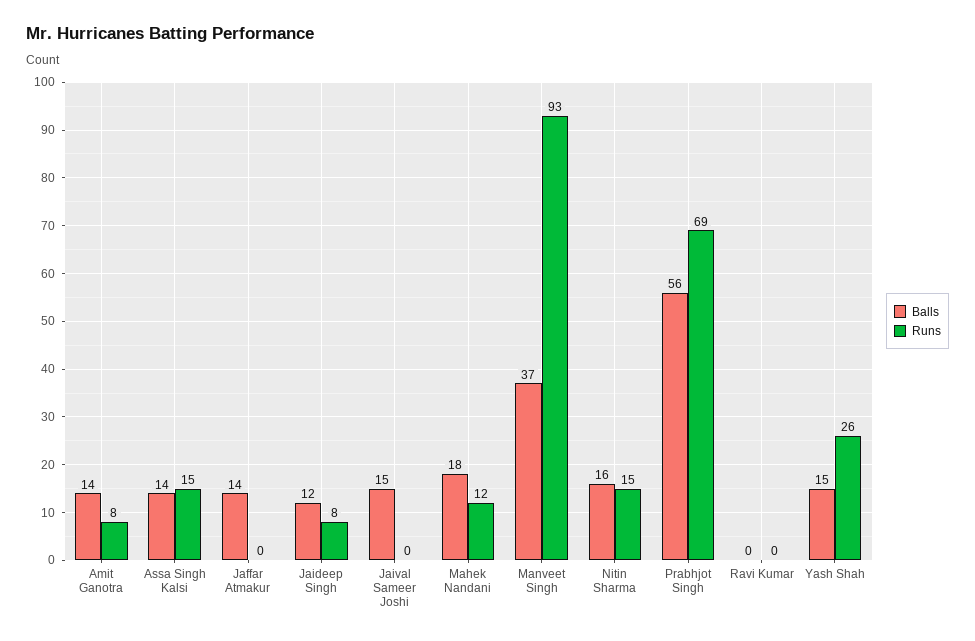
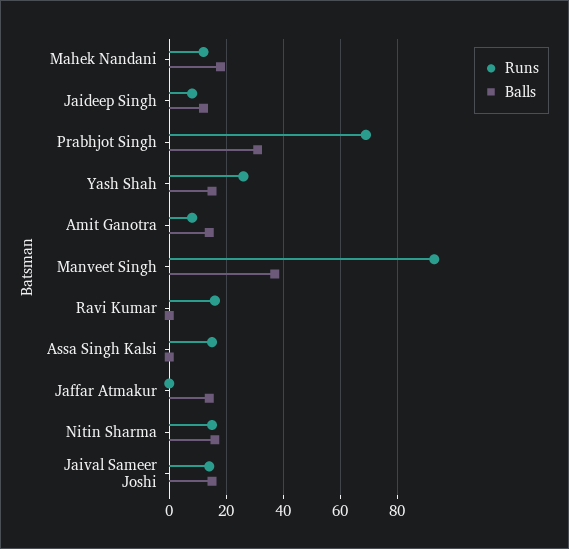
  {
    "Balls": {
      "Amit Ganotra": 14,
-     "Assa Singh Kalsi": 14,
+     "Assa Singh Kalsi": 0,
      "Jaffar Atmakur": 14,
      "Jaideep Singh": 12,
      "Jaival Sameer Joshi": 15,
      "Mahek Nandani": 18,
      "Manveet Singh": 37,
      "Nitin Sharma": 16,
-     "Prabhjot Singh": 56,
+     "Prabhjot Singh": 30,
      "Ravi Kumar": 0,
      "Yash Shah": 15
    },
    "Runs": {
      "Amit Ganotra": 8,
      "Assa Singh Kalsi": 15,
      "Jaffar Atmakur": 0,
      "Jaideep Singh": 8,
-     "Jaival Sameer Joshi": 0,
+     "Jaival Sameer Joshi": 15,
      "Mahek Nandani": 12,
      "Manveet Singh": 93,
      "Nitin Sharma": 15,
      "Prabhjot Singh": 69,
-     "Ravi Kumar": 0,
+     "Ravi Kumar": 15,
      "Yash Shah": 26
    }
  }

